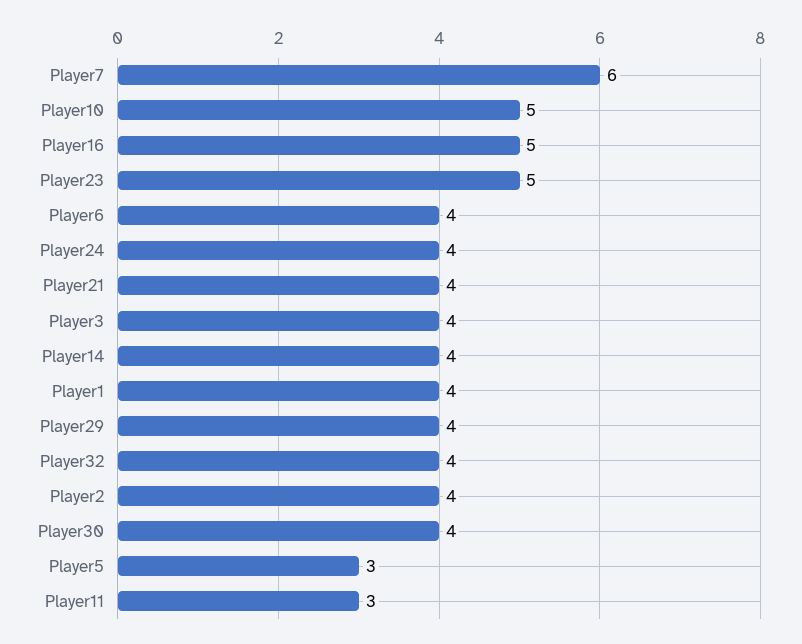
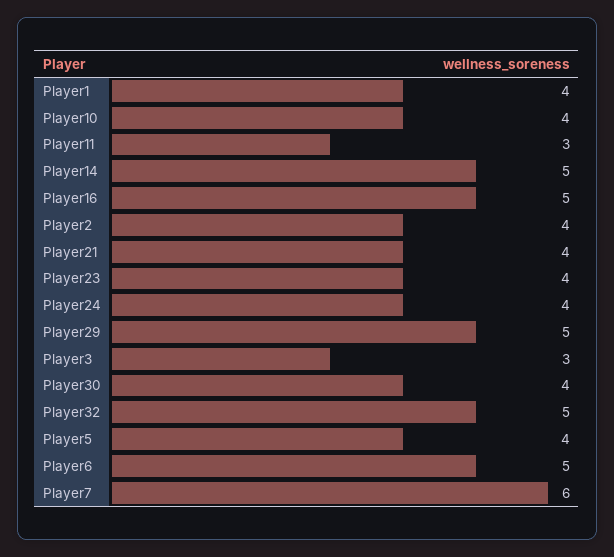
  {
    "Player7": 6,
-   "Player10": 5,
+   "Player10": 4,
    "Player16": 5,
-   "Player23": 5,
+   "Player23": 4,
-   "Player6": 4,
+   "Player6": 5,
    "Player24": 4,
    "Player21": 4,
-   "Player3": 4,
+   "Player3": 3,
-   "Player14": 4,
+   "Player14": 5,
    "Player1": 4,
-   "Player29": 4,
+   "Player29": 5,
-   "Player32": 4,
+   "Player32": 5,
    "Player2": 4,
    "Player30": 4,
-   "Player5": 3,
+   "Player5": 4,
    "Player11": 3
  }

